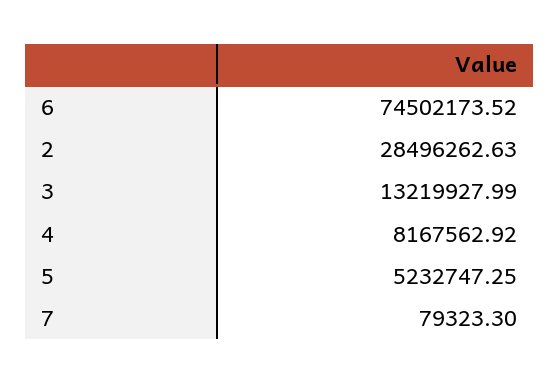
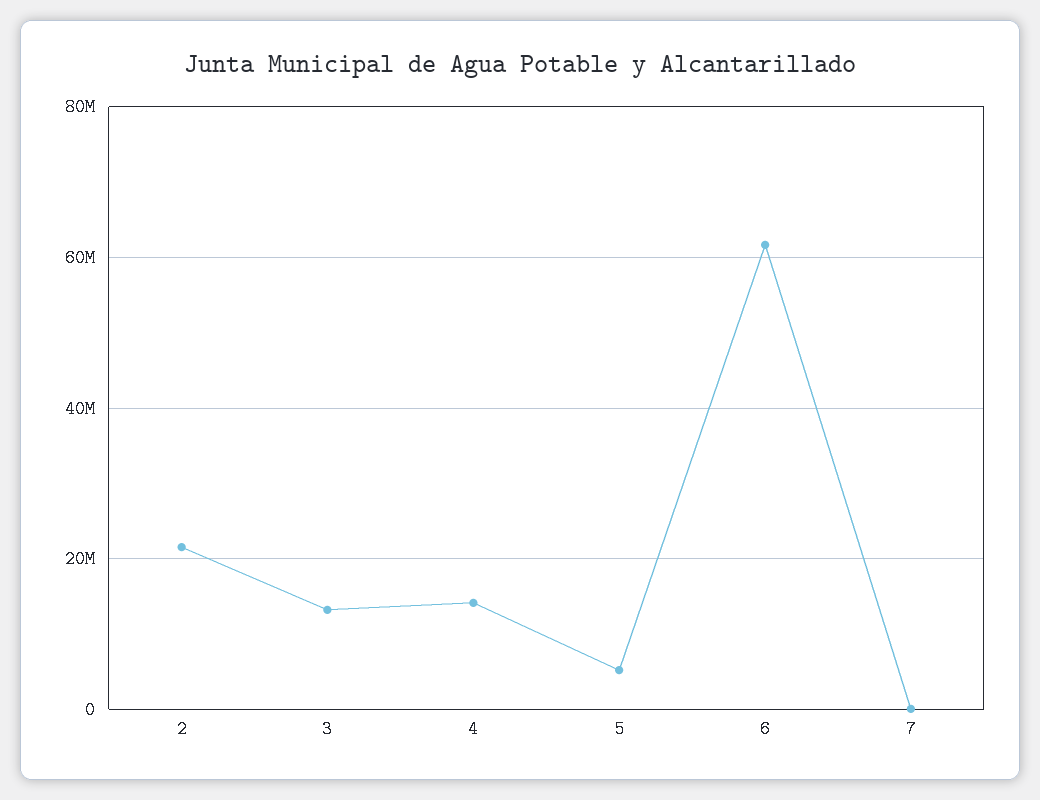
  {
-   "6": 74502173.52,
+   "6": 62000000,
-   "2": 28496262.63,
+   "2": 22000000,
    "3": 13219927.99,
-   "4": 8167562.92,
+   "4": 14000000,
    "5": 5232747.25,
    "7": 79323.3
  }

